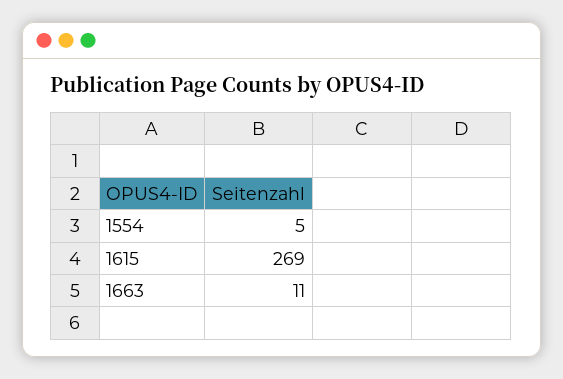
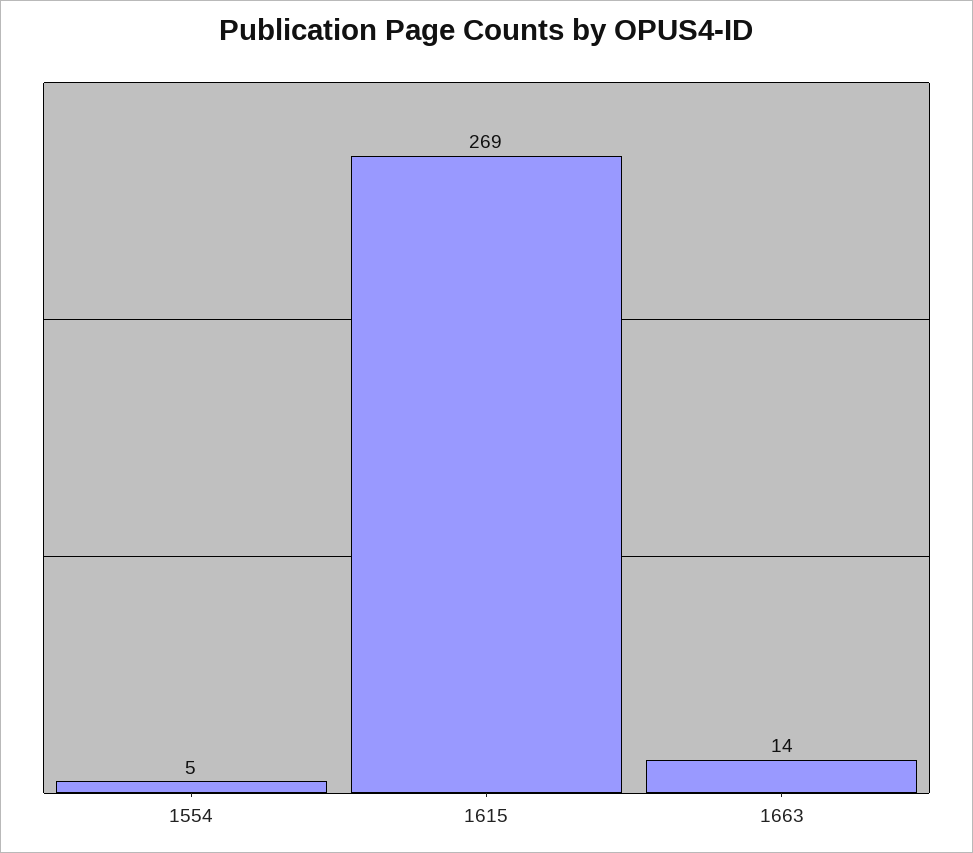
  {
    "1554": 5,
    "1615": 269,
-   "1663": 11
+   "1663": 14
  }

